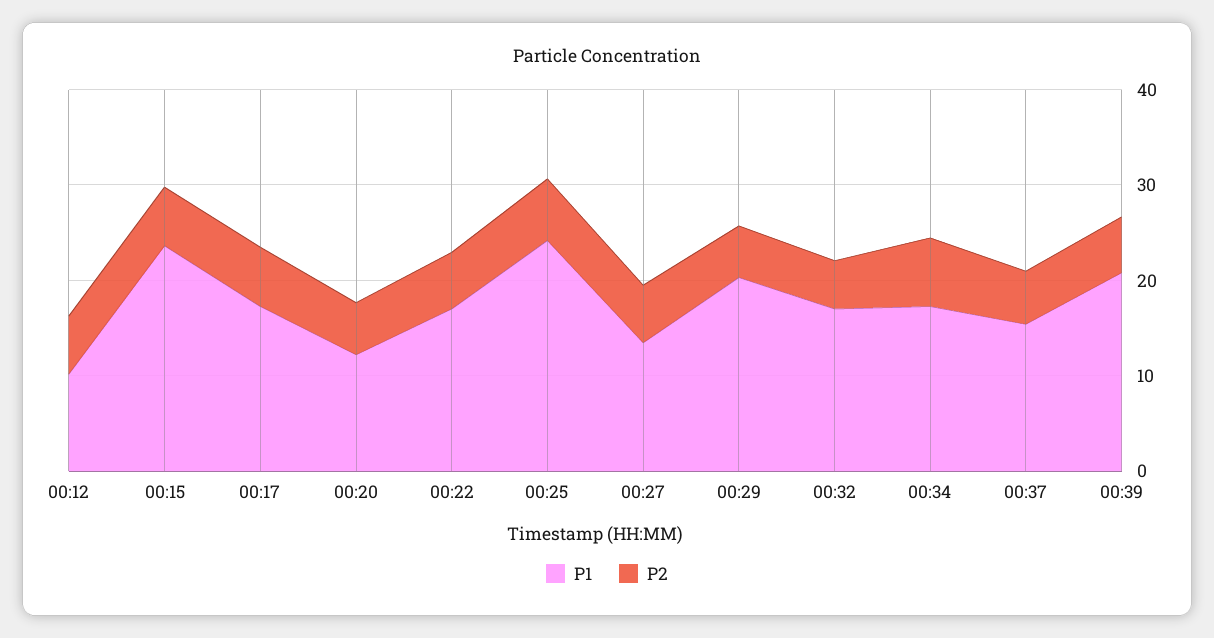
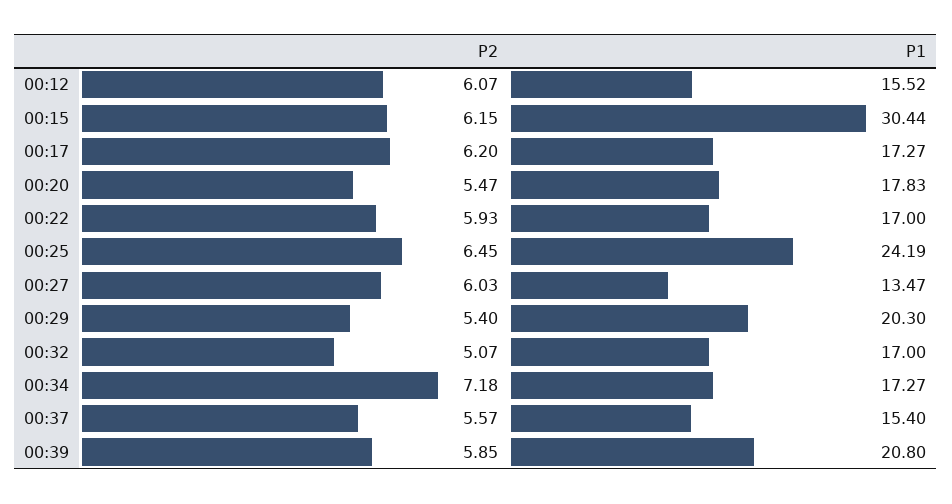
  {
    "P1": {
-     "00:12": 10,
+     "00:12": 15.52,
-     "00:15": 24,
+     "00:15": 30.44,
      "00:17": 17.27,
-     "00:20": 12,
+     "00:20": 17.83,
      "00:22": 17,
      "00:25": 24.19,
      "00:27": 13.47,
      "00:29": 20.3,
      "00:32": 17,
      "00:34": 17.27,
      "00:37": 15.4,
      "00:39": 20.8
    },
    "P2": {
      "00:12": 6.07,
      "00:15": 6.15,
      "00:17": 6.2,
      "00:20": 5.47,
      "00:22": 5.93,
      "00:25": 6.45,
      "00:27": 6.03,
      "00:29": 5.4,
      "00:32": 5.07,
      "00:34": 7.18,
      "00:37": 5.57,
      "00:39": 5.85
    }
  }

